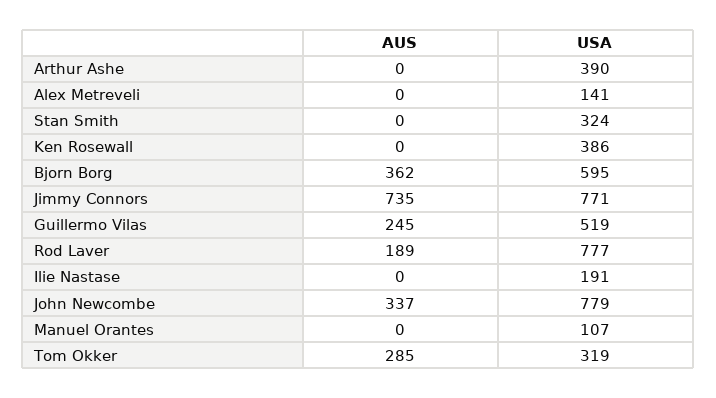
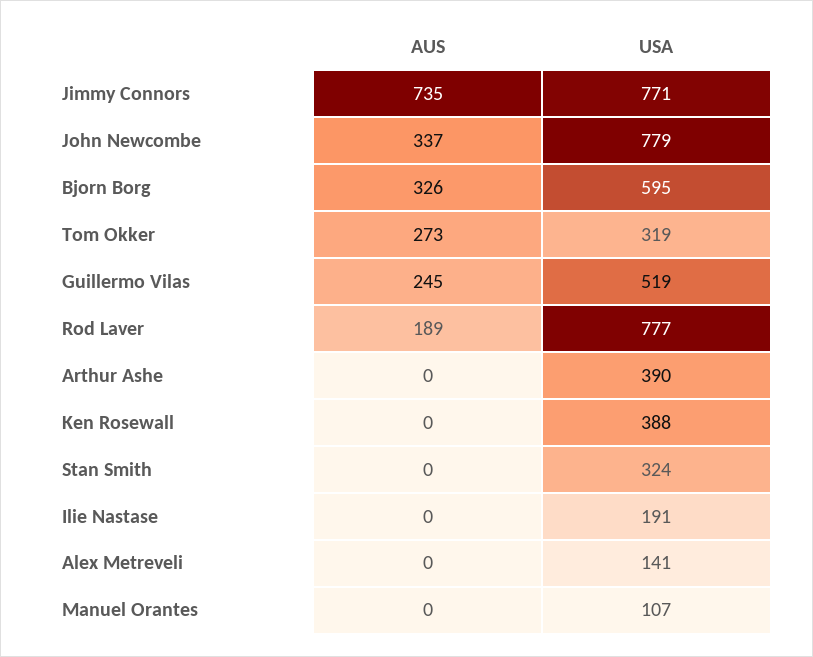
  {
    "AUS": {
      "Arthur Ashe": 0,
      "Alex Metreveli": 0,
      "Stan Smith": 0,
      "Ken Rosewall": 0,
-     "Bjorn Borg": 362,
+     "Bjorn Borg": 326,
      "Jimmy Connors": 735,
      "Guillermo Vilas": 245,
      "Rod Laver": 189,
      "Ilie Nastase": 0,
      "John Newcombe": 337,
      "Manuel Orantes": 0,
-     "Tom Okker": 285
+     "Tom Okker": 273
    },
    "USA": {
      "Arthur Ashe": 390,
      "Alex Metreveli": 141,
      "Stan Smith": 324,
-     "Ken Rosewall": 386,
+     "Ken Rosewall": 388,
      "Bjorn Borg": 595,
      "Jimmy Connors": 771,
      "Guillermo Vilas": 519,
      "Rod Laver": 777,
      "Ilie Nastase": 191,
      "John Newcombe": 779,
      "Manuel Orantes": 107,
      "Tom Okker": 319
    }
  }

